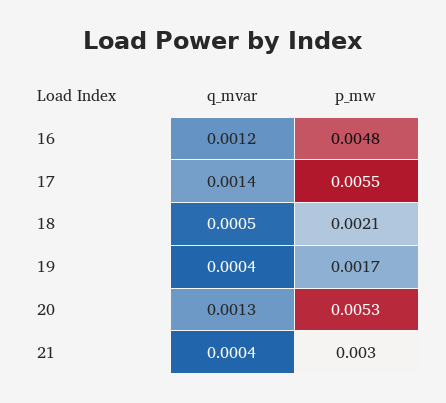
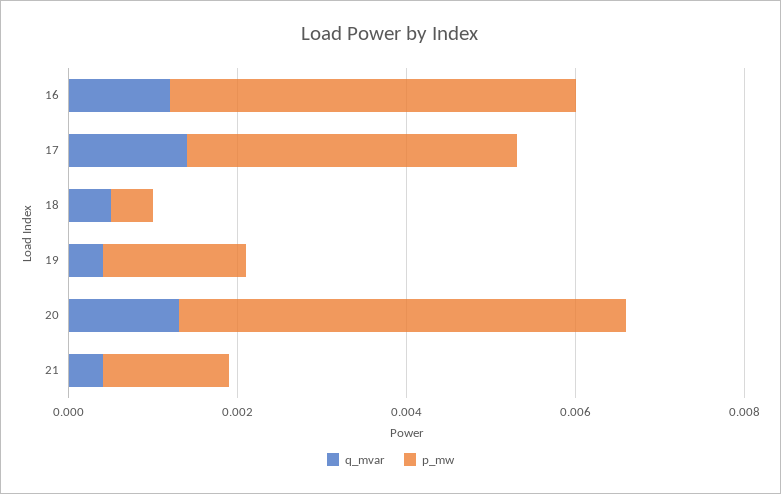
  {
    "q_mvar": {
      "16": 0.0012,
      "17": 0.0014,
      "18": 0.0005,
      "19": 0.0004,
      "20": 0.0013,
      "21": 0.0004
    },
    "p_mw": {
      "16": 0.0048,
-     "17": 0.0055,
+     "17": 0.004,
-     "18": 0.0021,
+     "18": 0.0005,
      "19": 0.0017,
      "20": 0.0053,
-     "21": 0.003
+     "21": 0.0015
    }
  }

